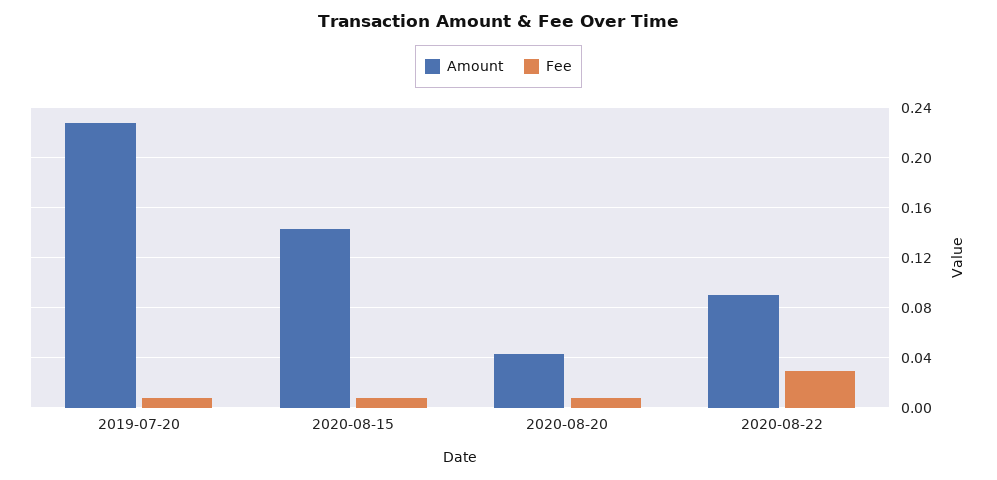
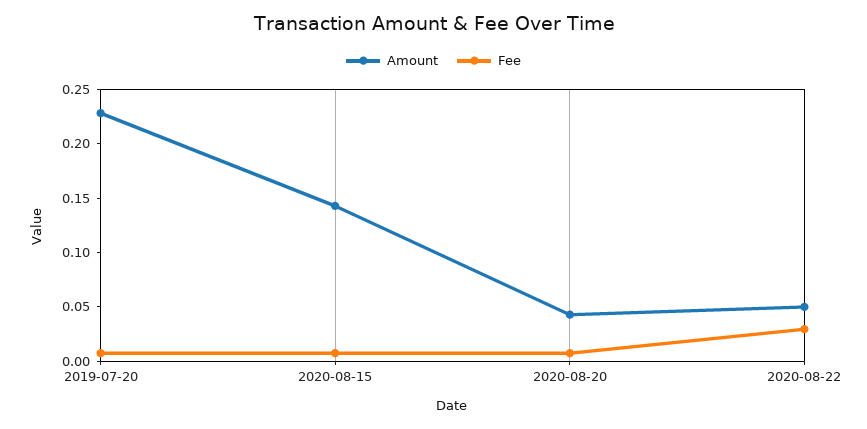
  {
    "Amount": {
      "2019-07-20": 0.23,
      "2020-08-15": 0.145,
      "2020-08-20": 0.045,
-     "2020-08-22": 0.09
+     "2020-08-22": 0.05
    },
    "Fee": {
      "2019-07-20": 0.005,
      "2020-08-15": 0.005,
      "2020-08-20": 0.005,
      "2020-08-22": 0.03
    }
  }

